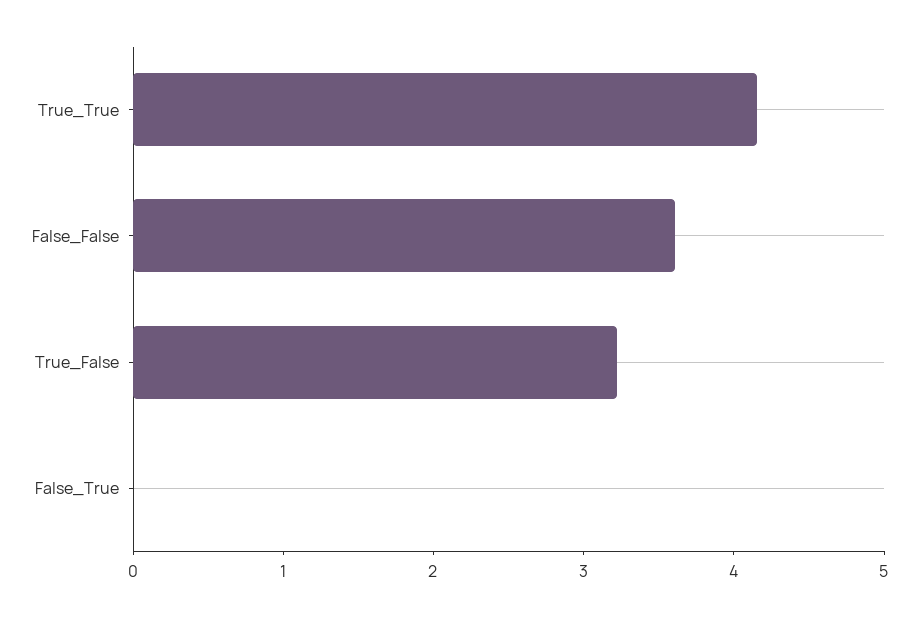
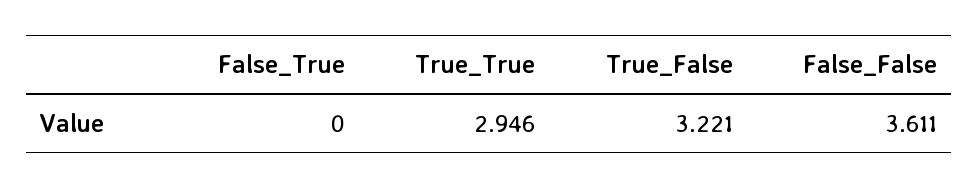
  {
-   "True_True": 4.2,
+   "True_True": 2.946,
    "False_False": 3.611,
    "True_False": 3.221,
    "False_True": 0
  }

